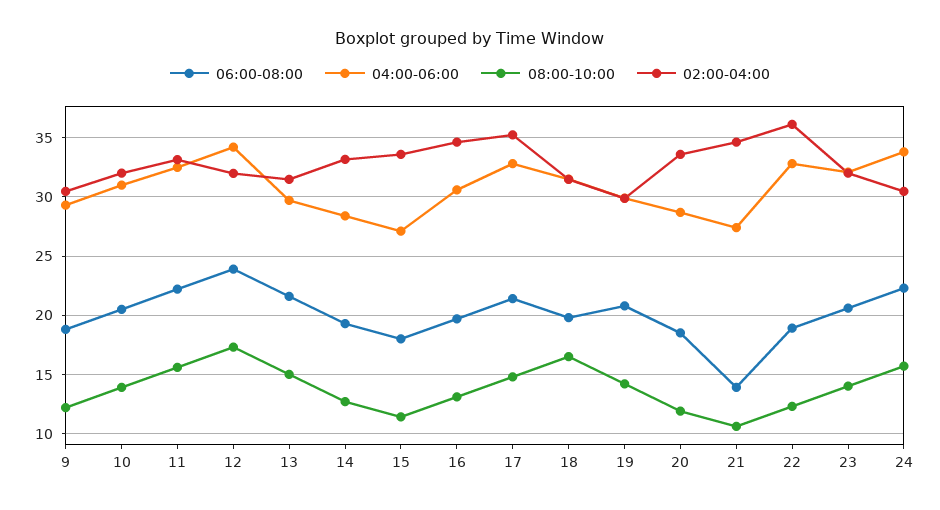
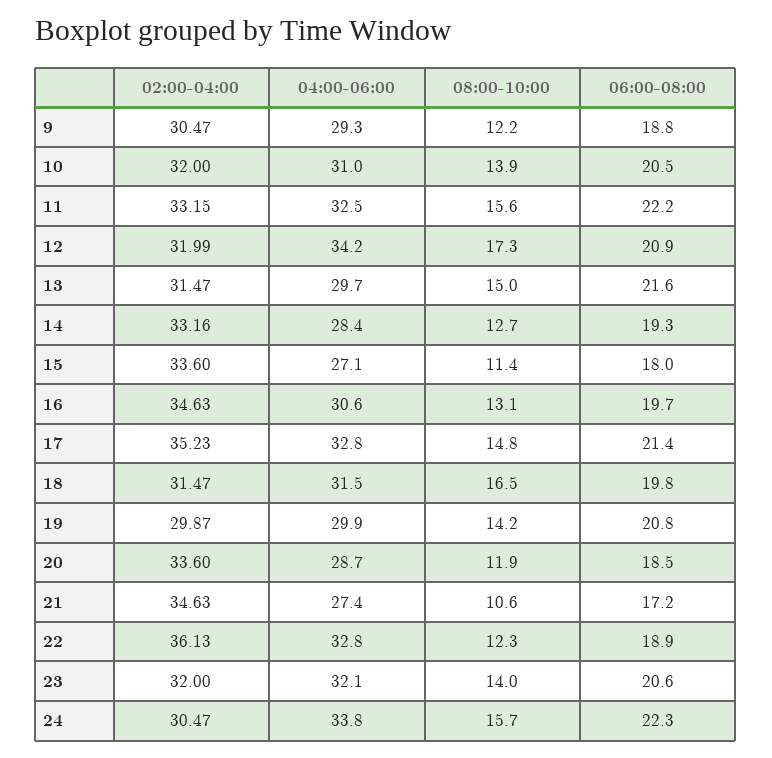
  {
    "06:00-08:00": {
      "9": 18.8,
      "10": 20.5,
      "11": 22.2,
-     "12": 24,
+     "12": 20.9,
      "13": 21.6,
      "14": 19.3,
      "15": 18,
      "16": 19.7,
      "17": 21.4,
      "18": 19.8,
      "19": 20.8,
      "20": 18.5,
-     "21": 14,
+     "21": 17.2,
      "22": 18.9,
      "23": 20.6,
      "24": 22.3
    },
    "04:00-06:00": {
      "9": 29.3,
      "10": 31,
      "11": 32.5,
      "12": 34.2,
      "13": 29.7,
      "14": 28.4,
      "15": 27.1,
      "16": 30.6,
      "17": 32.8,
      "18": 31.5,
      "19": 29.9,
      "20": 28.7,
      "21": 27.4,
      "22": 32.8,
      "23": 32.1,
      "24": 33.8
    },
    "08:00-10:00": {
      "9": 12.2,
      "10": 13.9,
      "11": 15.6,
      "12": 17.3,
      "13": 15,
      "14": 12.7,
      "15": 11.4,
      "16": 13.1,
      "17": 14.8,
      "18": 16.5,
      "19": 14.2,
      "20": 11.9,
      "21": 10.6,
      "22": 12.3,
      "23": 14,
      "24": 15.7
    },
    "02:00-04:00": {
      "9": 30.47,
      "10": 32,
      "11": 33.15,
      "12": 31.99,
      "13": 31.47,
      "14": 33.16,
      "15": 33.6,
      "16": 34.63,
      "17": 35.23,
      "18": 31.47,
      "19": 29.87,
      "20": 33.6,
      "21": 34.63,
      "22": 36.13,
      "23": 32,
      "24": 30.47
    }
  }

